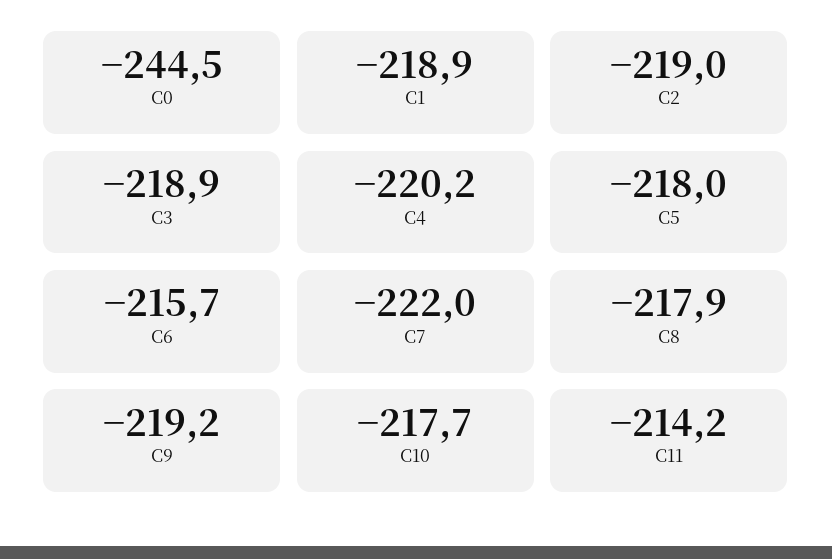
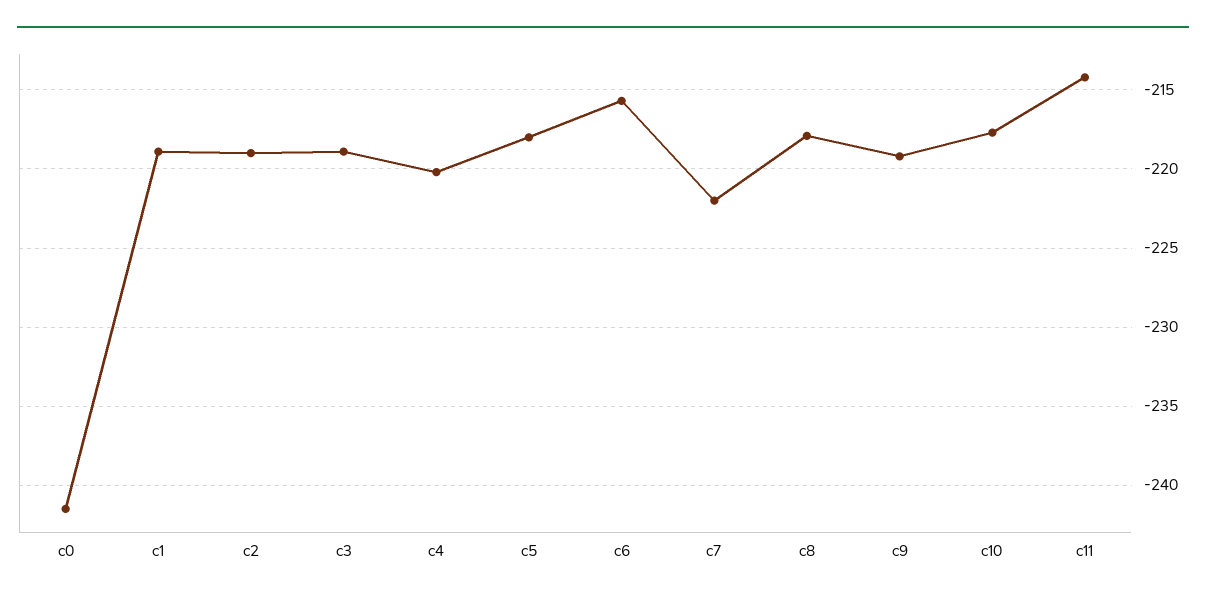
  {
-   "C0": -244.5,
+   "C0": -241.5,
    "C1": -218.9,
    "C2": -219,
    "C3": -218.9,
    "C4": -220.2,
    "C5": -218,
    "C6": -215.7,
    "C7": -222,
    "C8": -217.9,
    "C9": -219.2,
    "C10": -217.7,
    "C11": -214.2
  }

